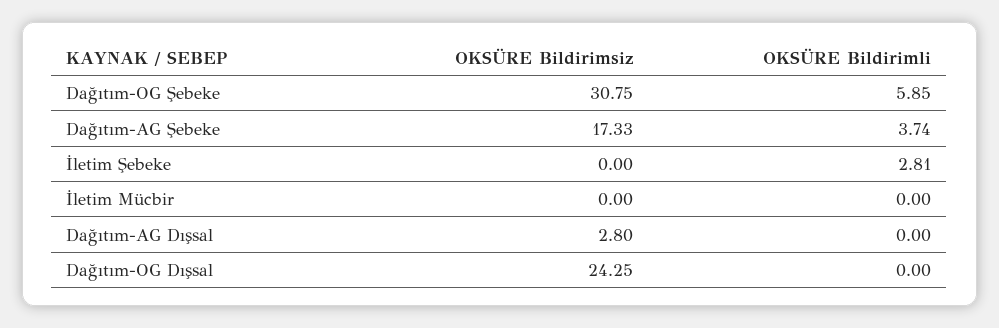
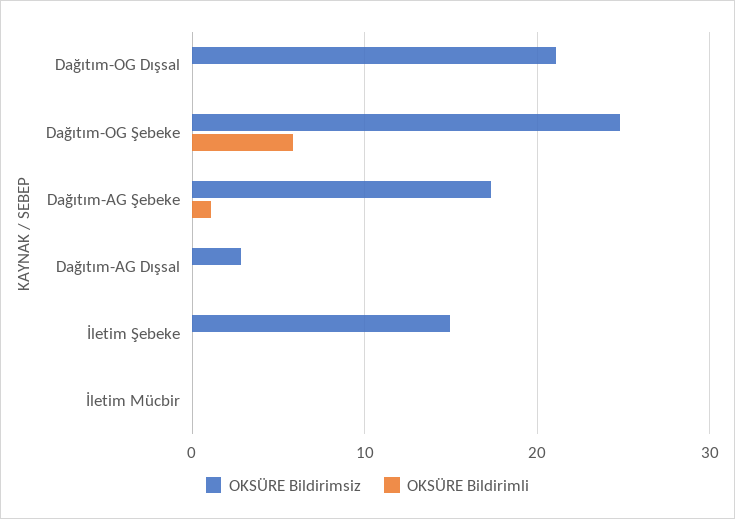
  {
    "OKSÜRE Bildirimsiz": {
-     "Dağıtım-OG Şebeke": 30.75,
+     "Dağıtım-OG Şebeke": 25,
      "Dağıtım-AG Şebeke": 17.33,
-     "İletim Şebeke": 0,
+     "İletim Şebeke": 15,
      "İletim Mücbir": 0,
      "Dağıtım-AG Dışsal": 2.8,
-     "Dağıtım-OG Dışsal": 24.25
+     "Dağıtım-OG Dışsal": 21
    },
    "OKSÜRE Bildirimli": {
      "Dağıtım-OG Şebeke": 5.85,
-     "Dağıtım-AG Şebeke": 3.74,
+     "Dağıtım-AG Şebeke": 1,
-     "İletim Şebeke": 2.81,
+     "İletim Şebeke": 0,
      "İletim Mücbir": 0,
      "Dağıtım-AG Dışsal": 0,
      "Dağıtım-OG Dışsal": 0
    }
  }

